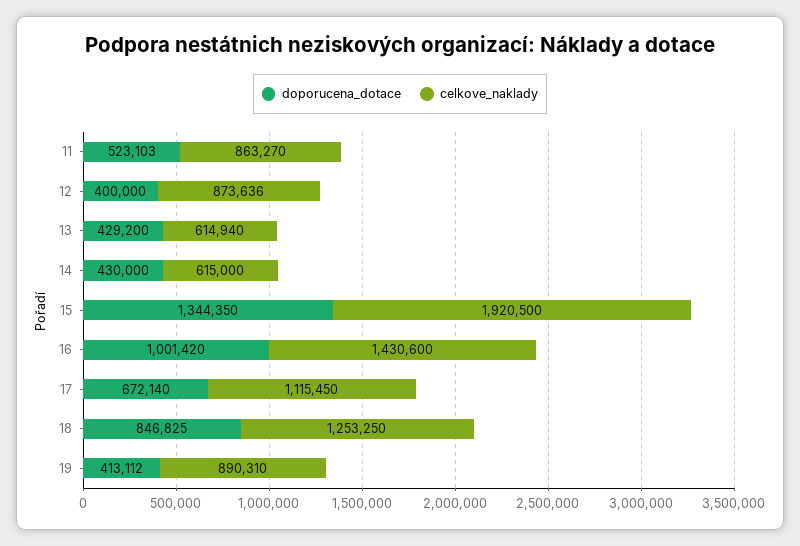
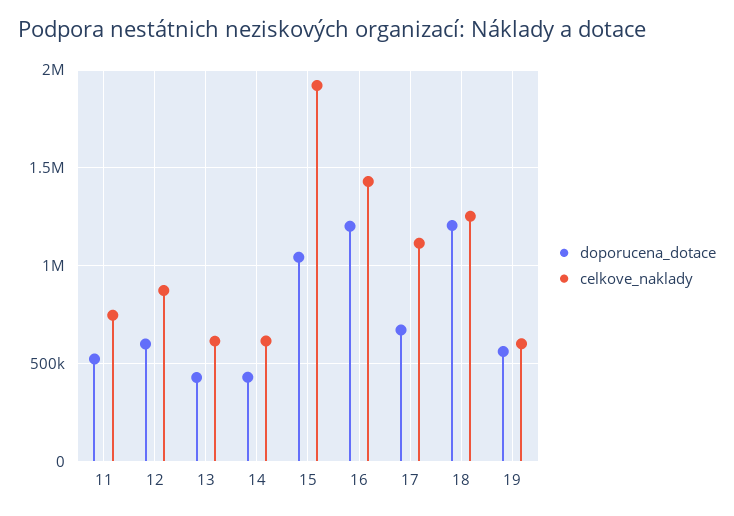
  {
    "doporucena_dotace": {
      "11": 523103,
-     "12": 400000,
+     "12": 600000,
      "13": 429200,
      "14": 430000,
-     "15": 1344350,
+     "15": 1050000,
-     "16": 1001420,
+     "16": 1200000,
      "17": 672140,
-     "18": 846825,
+     "18": 1200000,
-     "19": 413112
+     "19": 550000
    },
    "celkove_naklady": {
-     "11": 863270,
+     "11": 750000,
      "12": 873636,
      "13": 614940,
      "14": 615000,
      "15": 1920500,
      "16": 1430600,
      "17": 1115450,
      "18": 1253250,
-     "19": 890310
+     "19": 600000
    }
  }

